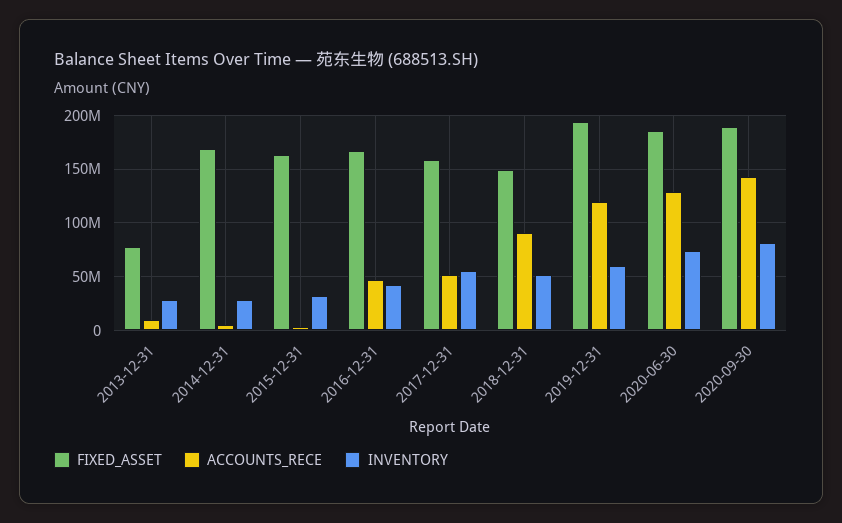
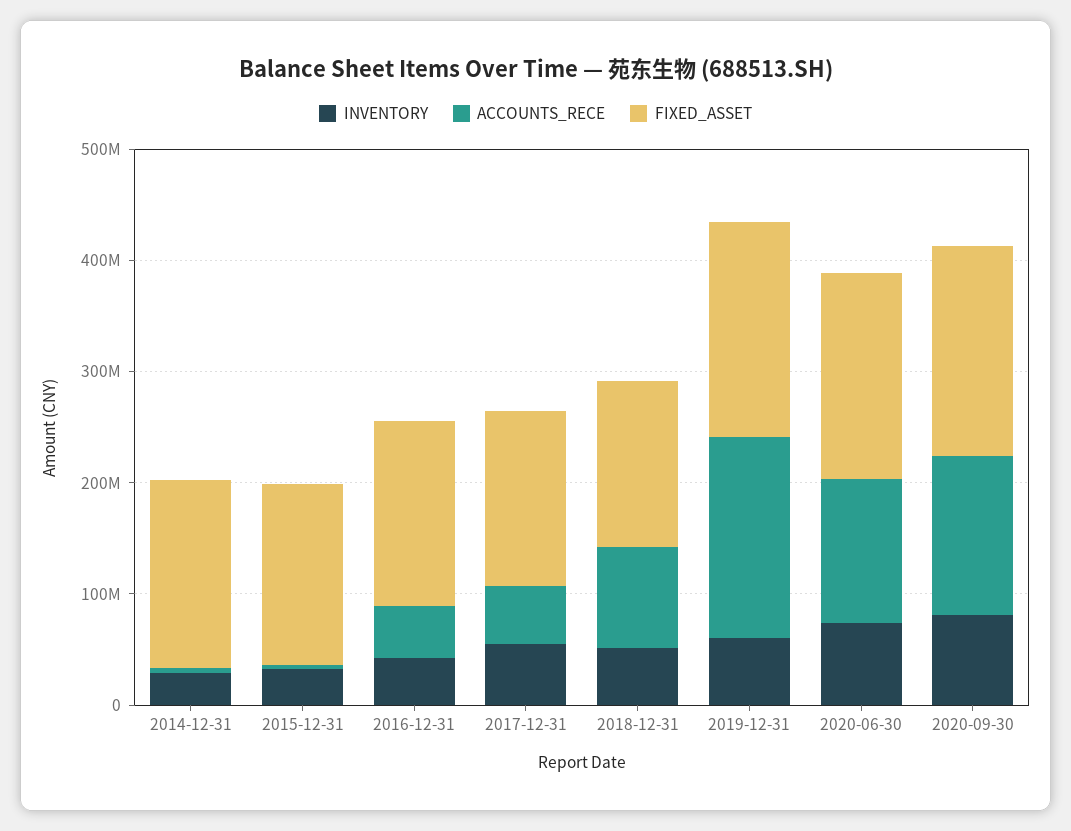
  {
    "FIXED_ASSET": {
-     "2013-12-31": 80000000,
      "2014-12-31": 170000000,
      "2015-12-31": 160000000,
      "2016-12-31": 170000000,
      "2017-12-31": 160000000,
      "2018-12-31": 150000000,
      "2019-12-31": 190000000,
      "2020-06-30": 190000000,
      "2020-09-30": 190000000
    },
    "ACCOUNTS_RECE": {
-     "2013-12-31": 10000000,
      "2014-12-31": 10000000,
      "2015-12-31": 0,
      "2016-12-31": 50000000,
      "2017-12-31": 50000000,
      "2018-12-31": 90000000,
-     "2019-12-31": 120000000,
+     "2019-12-31": 180000000,
      "2020-06-30": 130000000,
      "2020-09-30": 140000000
    },
    "INVENTORY": {
-     "2013-12-31": 30000000,
      "2014-12-31": 30000000,
      "2015-12-31": 30000000,
      "2016-12-31": 40000000,
      "2017-12-31": 50000000,
      "2018-12-31": 50000000,
      "2019-12-31": 60000000,
      "2020-06-30": 70000000,
      "2020-09-30": 80000000
    }
  }

